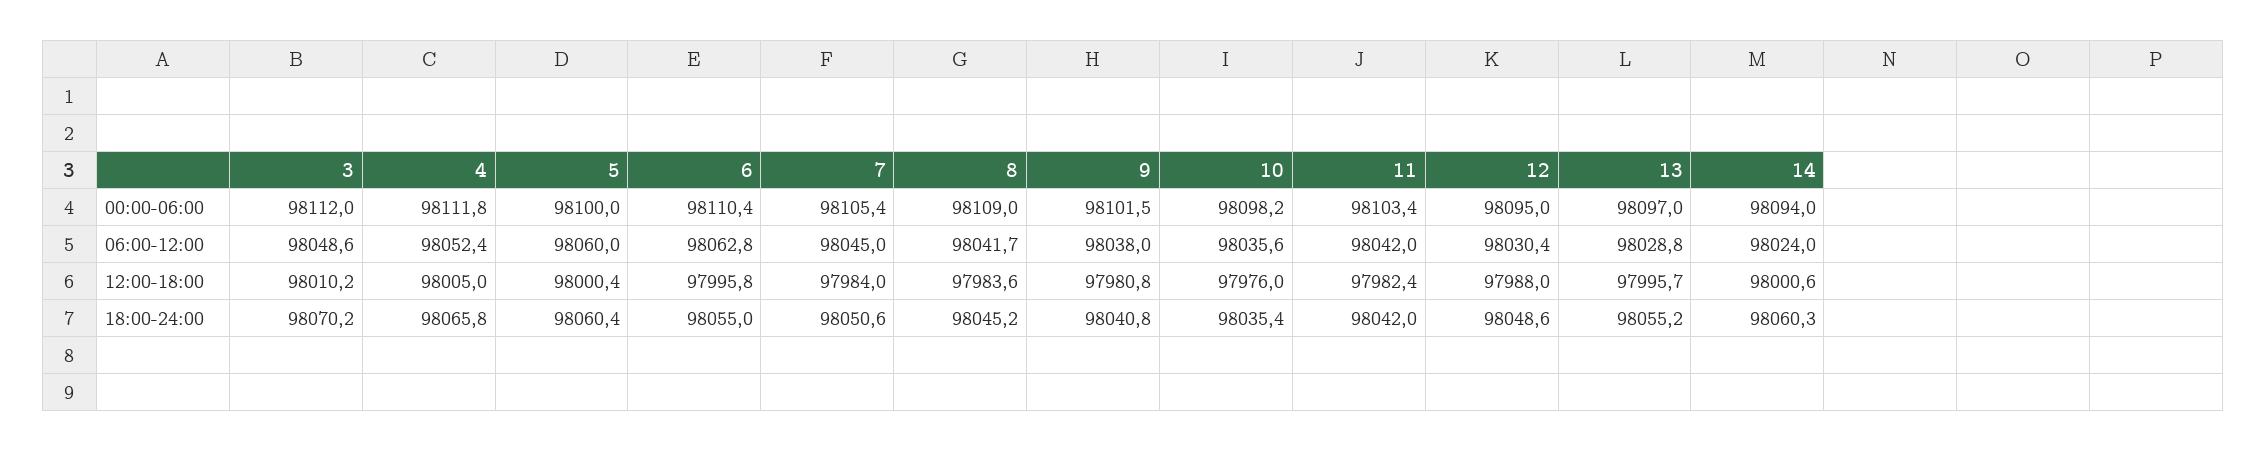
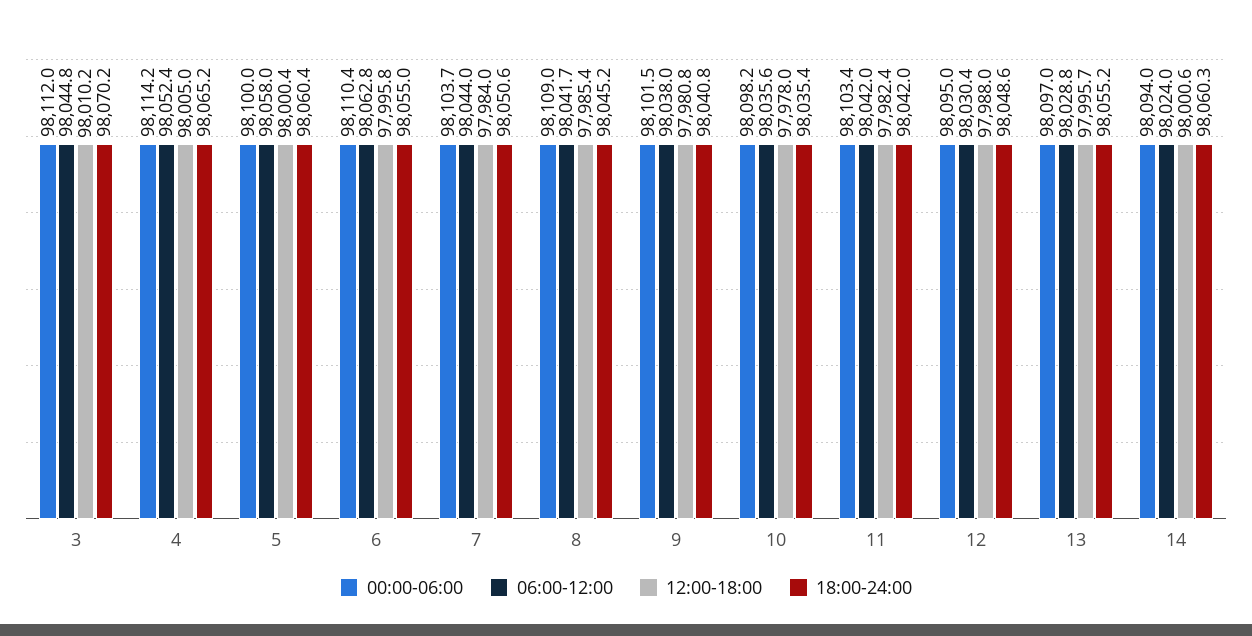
  {
    "00:00-06:00": {
      "3": 98112,
-     "4": 98111.8,
+     "4": 98114.2,
      "5": 98100,
      "6": 98110.4,
-     "7": 98105.4,
+     "7": 98103.7,
      "8": 98109,
      "9": 98101.5,
      "10": 98098.2,
      "11": 98103.4,
      "12": 98095,
      "13": 98097,
      "14": 98094
    },
    "06:00-12:00": {
-     "3": 98048.6,
+     "3": 98044.8,
      "4": 98052.4,
-     "5": 98060,
+     "5": 98058,
      "6": 98062.8,
-     "7": 98045,
+     "7": 98044,
      "8": 98041.7,
      "9": 98038,
      "10": 98035.6,
      "11": 98042,
      "12": 98030.4,
      "13": 98028.8,
      "14": 98024
    },
    "12:00-18:00": {
      "3": 98010.2,
      "4": 98005,
      "5": 98000.4,
      "6": 97995.8,
      "7": 97984,
-     "8": 97983.6,
+     "8": 97985.4,
      "9": 97980.8,
-     "10": 97976,
+     "10": 97978,
      "11": 97982.4,
      "12": 97988,
      "13": 97995.7,
      "14": 98000.6
    },
    "18:00-24:00": {
      "3": 98070.2,
-     "4": 98065.8,
+     "4": 98065.2,
      "5": 98060.4,
      "6": 98055,
      "7": 98050.6,
      "8": 98045.2,
      "9": 98040.8,
      "10": 98035.4,
      "11": 98042,
      "12": 98048.6,
      "13": 98055.2,
      "14": 98060.3
    }
  }

